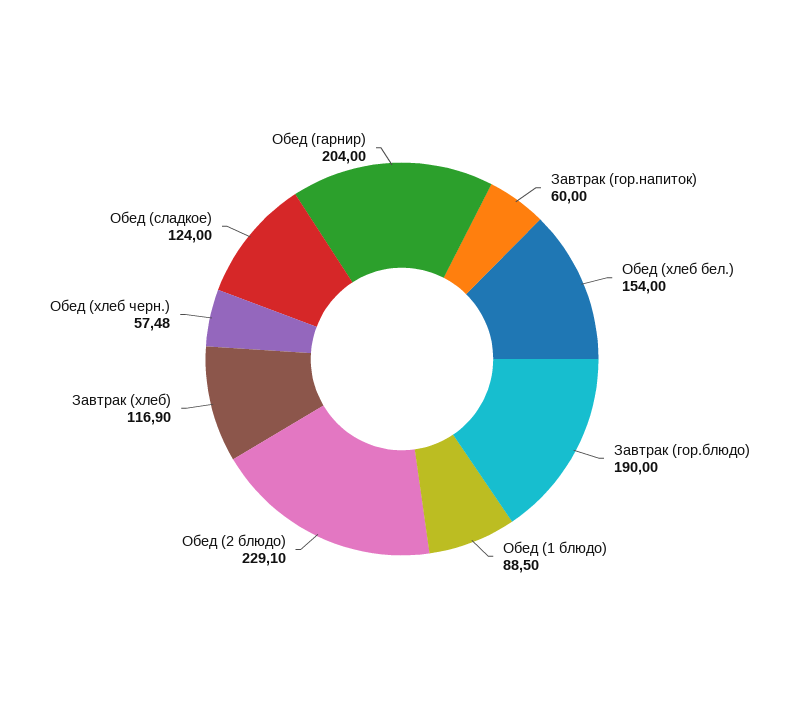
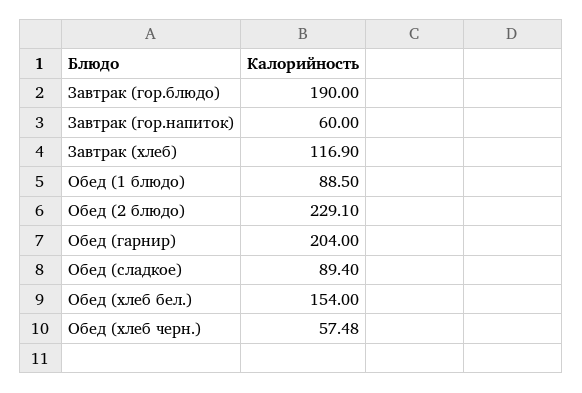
  {
    "Завтрак (гор.напиток)": 60,
    "Обед (хлеб бел.)": 154,
    "Завтрак (гор.блюдо)": 190,
    "Обед (1 блюдо)": 88.5,
    "Обед (2 блюдо)": 229.1,
    "Завтрак (хлеб)": 116.9,
    "Обед (хлеб черн.)": 57.48,
-   "Обед (сладкое)": 124,
+   "Обед (сладкое)": 89.4,
    "Обед (гарнир)": 204
  }

